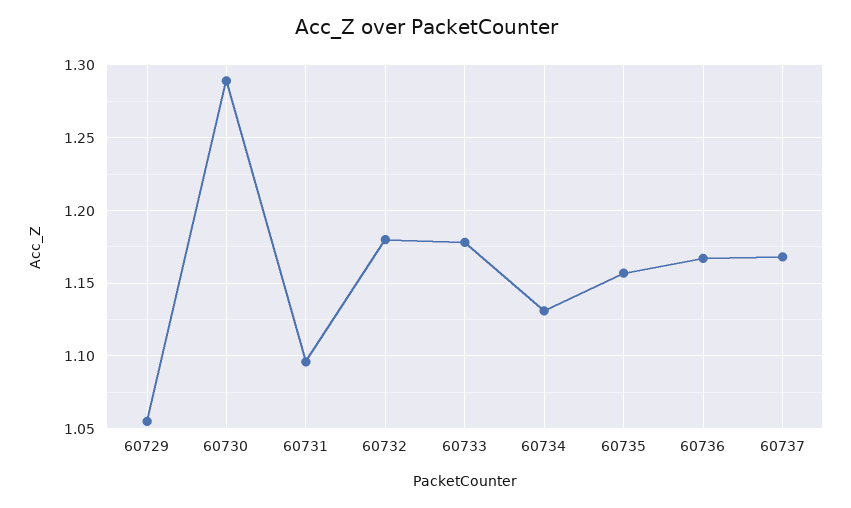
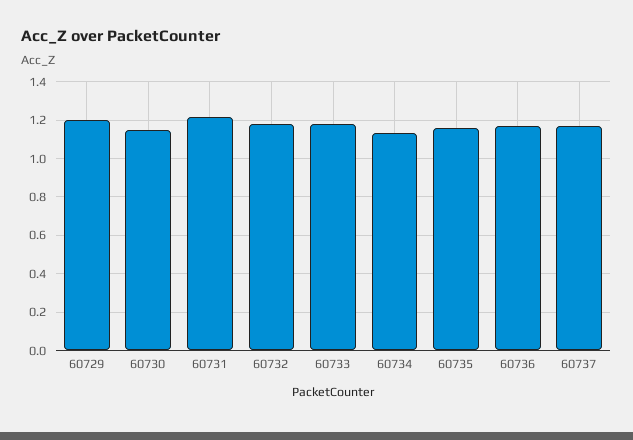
  {
-   "60729": 1.055,
+   "60729": 1.2,
-   "60730": 1.29,
+   "60730": 1.15,
-   "60731": 1.095,
+   "60731": 1.2,
    "60732": 1.18,
    "60733": 1.18,
    "60734": 1.13,
    "60735": 1.155,
    "60736": 1.165,
    "60737": 1.17
  }

